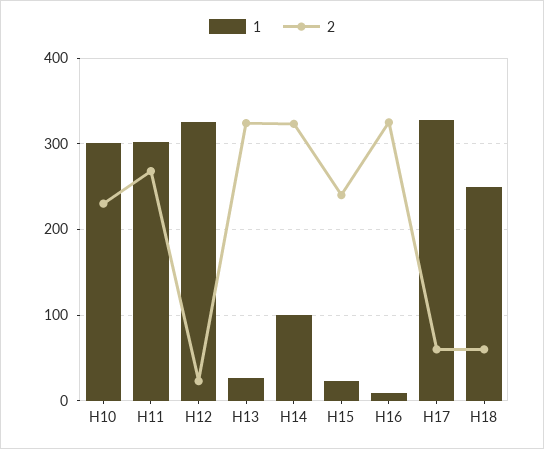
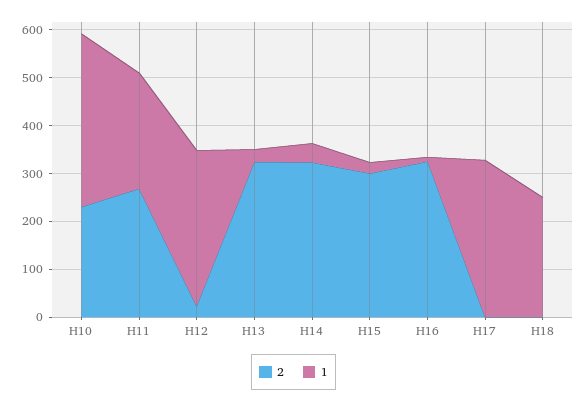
  {
    "1": {
-     "H10": 300,
+     "H10": 360,
-     "H11": 300,
+     "H11": 240,
      "H12": 330,
      "H13": 30,
-     "H14": 100,
+     "H14": 40,
      "H15": 20,
      "H16": 10,
      "H17": 330,
      "H18": 250
    },
    "2": {
      "H10": 230,
      "H11": 270,
      "H12": 20,
      "H13": 320,
      "H14": 320,
-     "H15": 240,
+     "H15": 300,
      "H16": 330,
-     "H17": 60,
+     "H17": 0,
-     "H18": 60
+     "H18": 0
    }
  }

